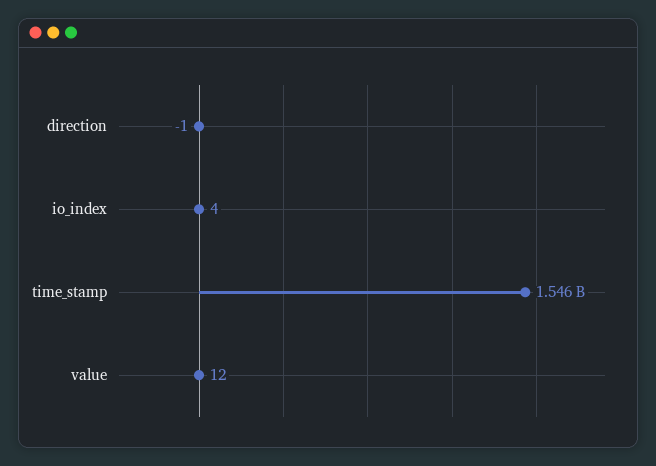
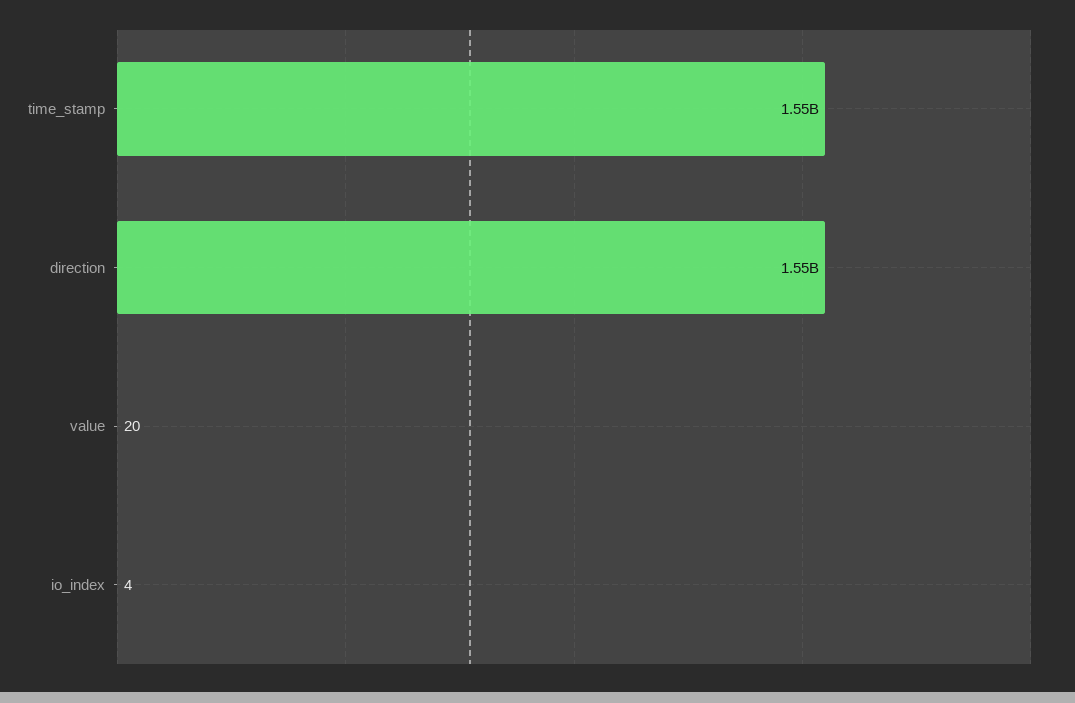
  {
-   "direction": -1,
+   "direction": 1550000000,
    "io_index": 4,
    "time_stamp": 1546000000,
-   "value": 12
+   "value": 20
  }

